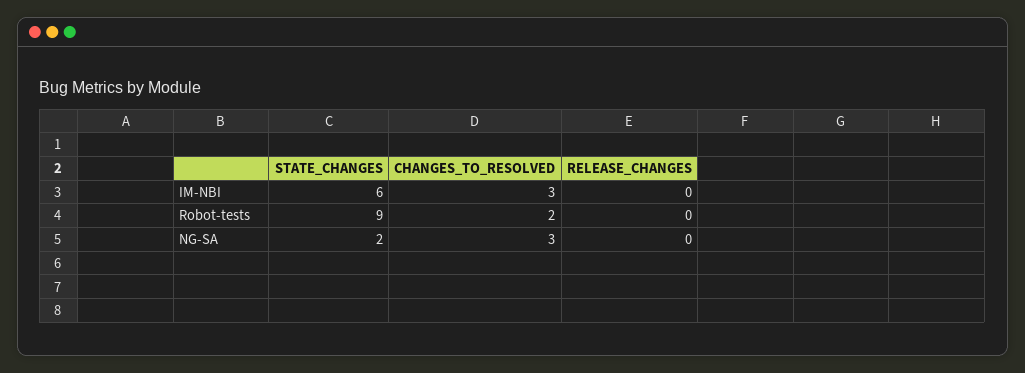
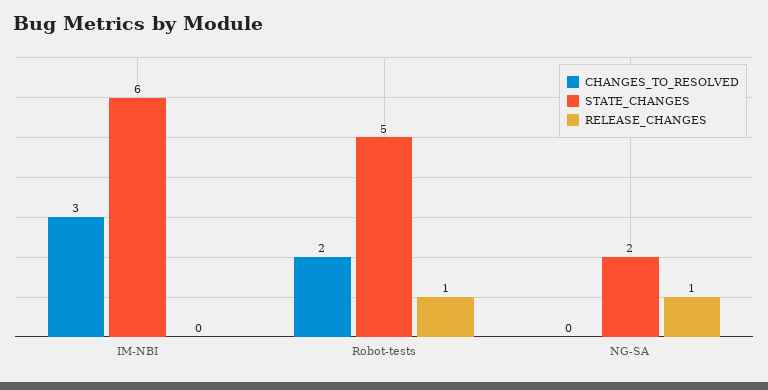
  {
    "STATE_CHANGES": {
      "IM-NBI": 6,
-     "Robot-tests": 9,
+     "Robot-tests": 5,
      "NG-SA": 2
    },
    "CHANGES_TO_RESOLVED": {
      "IM-NBI": 3,
      "Robot-tests": 2,
-     "NG-SA": 3
+     "NG-SA": 0
    },
    "RELEASE_CHANGES": {
      "IM-NBI": 0,
-     "Robot-tests": 0,
+     "Robot-tests": 1,
-     "NG-SA": 0
+     "NG-SA": 1
    }
  }

